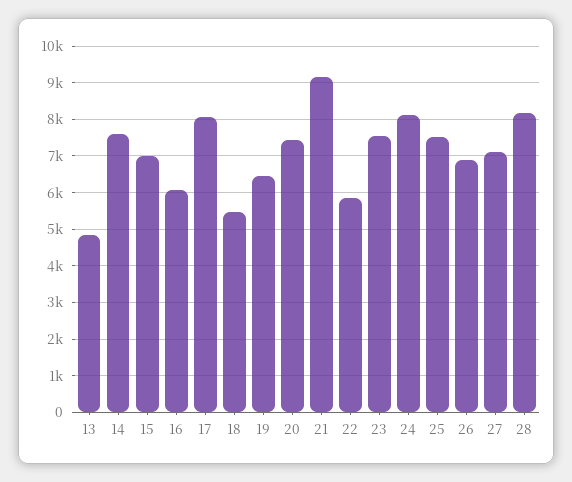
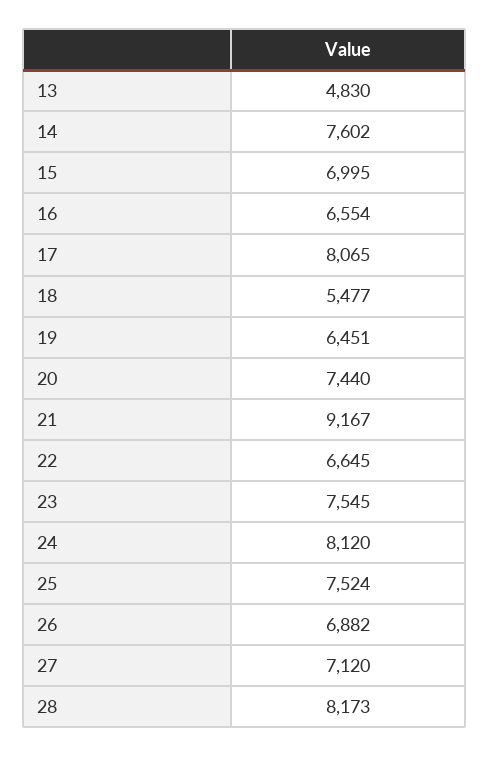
  {
    "13": 4830,
    "14": 7602,
    "15": 6995,
-   "16": 6000,
+   "16": 6554,
    "17": 8065,
    "18": 5477,
    "19": 6451,
    "20": 7440,
    "21": 9167,
-   "22": 5800,
+   "22": 6645,
    "23": 7545,
    "24": 8120,
    "25": 7524,
    "26": 6882,
    "27": 7120,
    "28": 8173
  }

